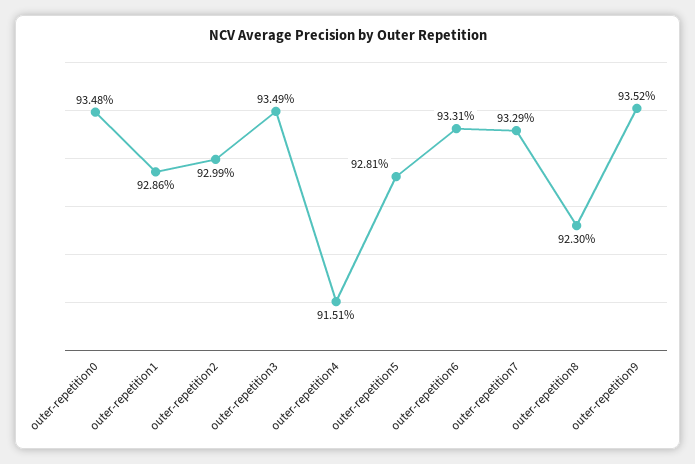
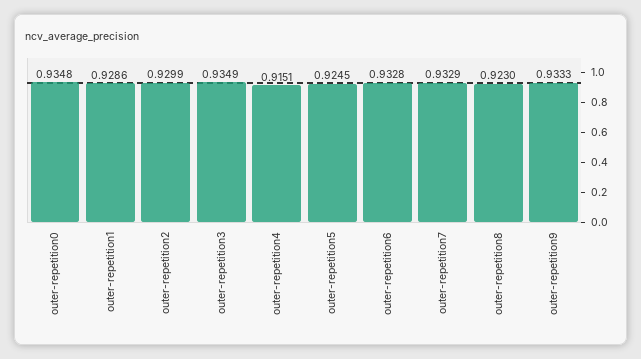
  {
    "outer-repetition0": 0.9348,
    "outer-repetition1": 0.9286,
    "outer-repetition2": 0.9299,
    "outer-repetition3": 0.9349,
    "outer-repetition4": 0.9151,
-   "outer-repetition5": 0.9281,
+   "outer-repetition5": 0.9245,
-   "outer-repetition6": 0.9331,
+   "outer-repetition6": 0.9328,
    "outer-repetition7": 0.9329,
    "outer-repetition8": 0.923,
-   "outer-repetition9": 0.9352
+   "outer-repetition9": 0.9333
  }

